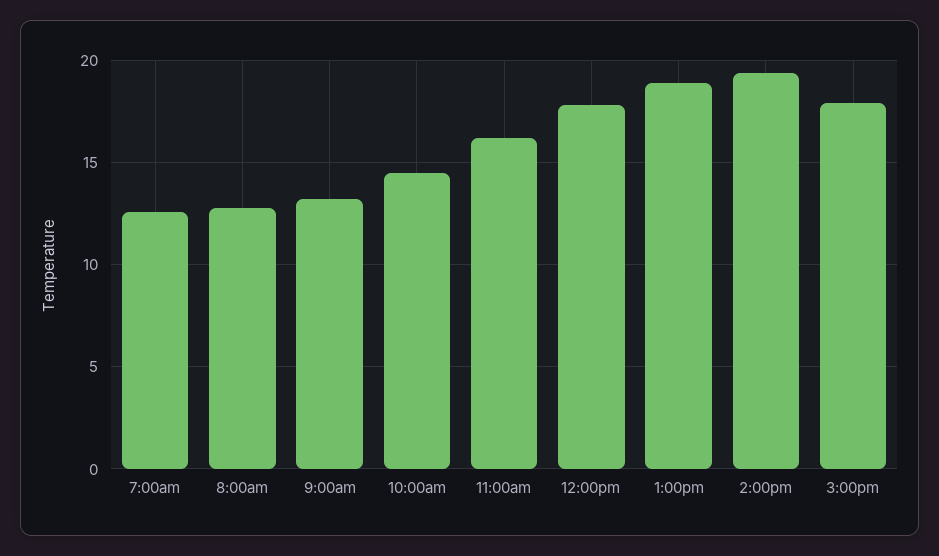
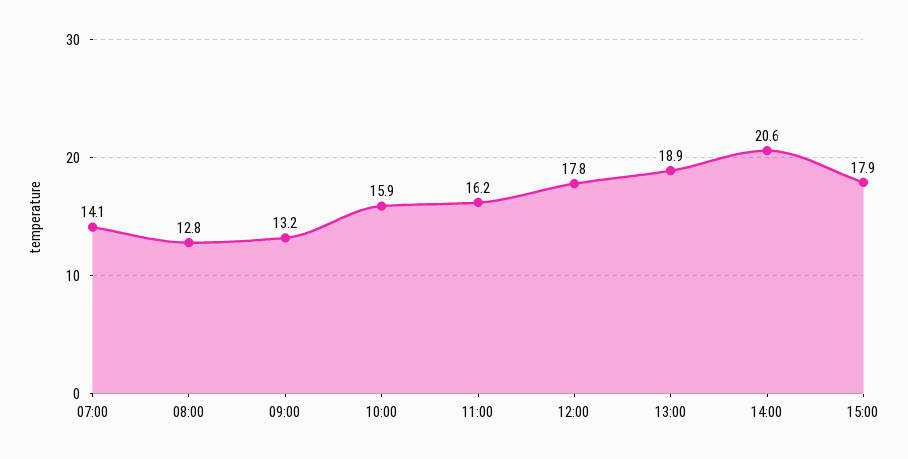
  {
-   "7:00am": 12.5,
+   "7:00am": 14.1,
    "8:00am": 12.8,
    "9:00am": 13.2,
-   "10:00am": 14.5,
+   "10:00am": 15.9,
    "11:00am": 16.2,
    "12:00pm": 17.8,
    "1:00pm": 18.9,
-   "2:00pm": 19.5,
+   "2:00pm": 20.6,
    "3:00pm": 17.9
  }

